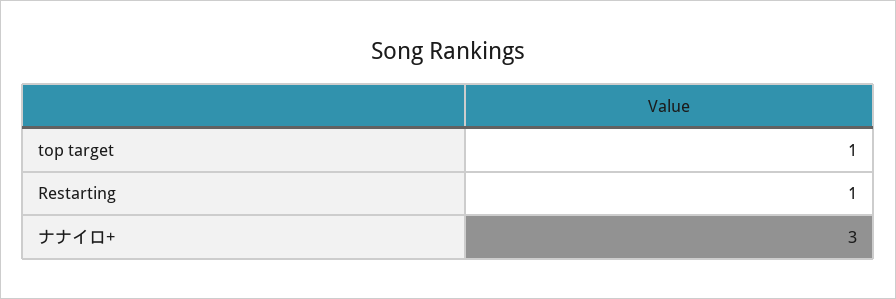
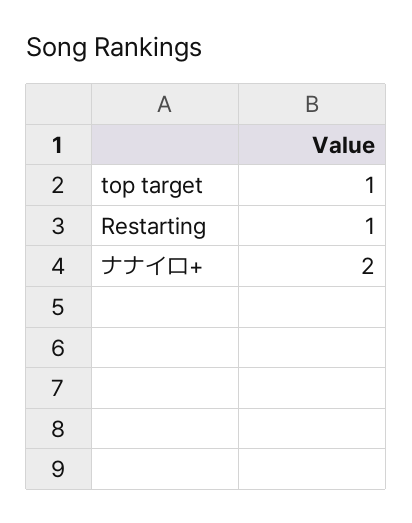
  {
    "top target": 1,
    "Restarting": 1,
-   "ナナイロ+": 3
+   "ナナイロ+": 2
  }

